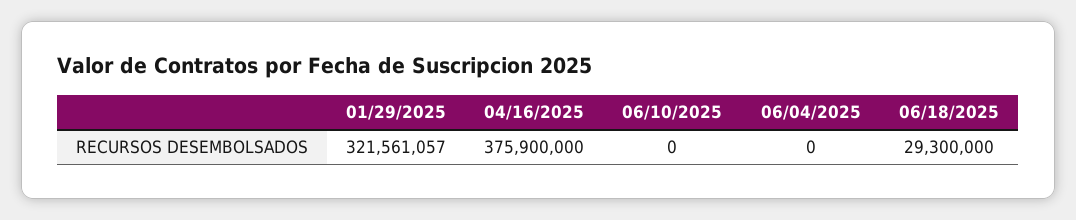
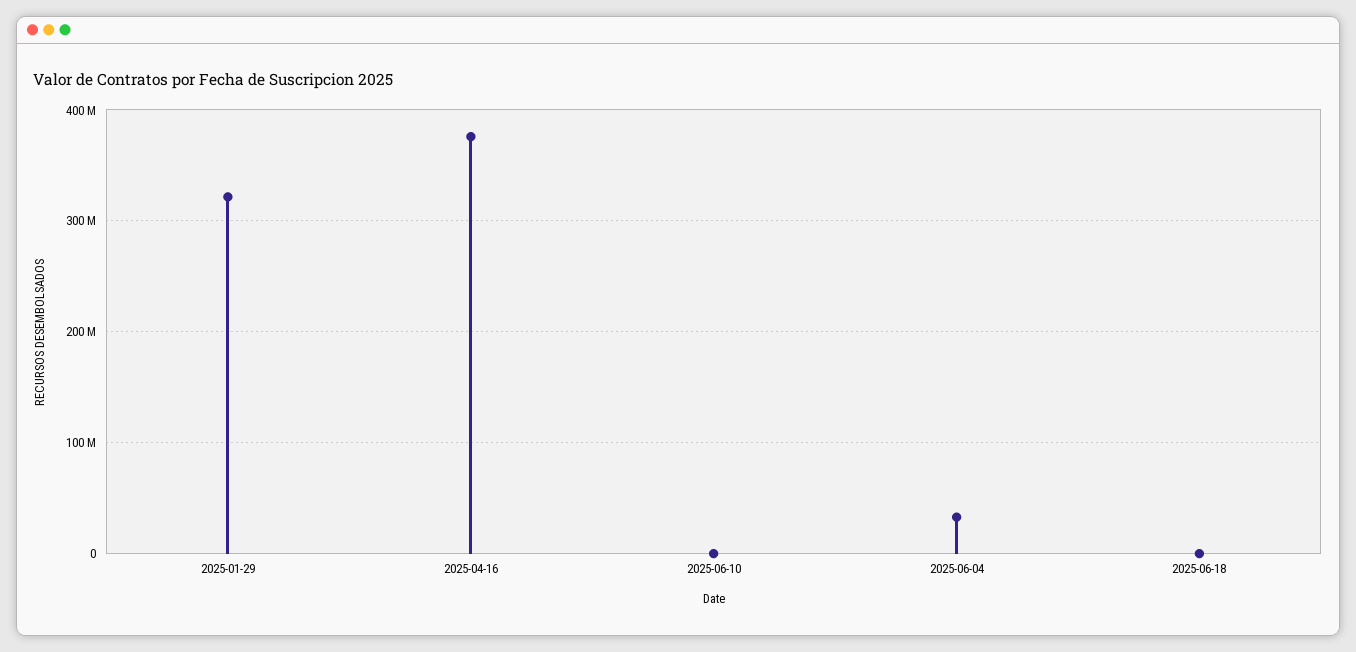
  {
    "01/29/2025": 321561057,
    "04/16/2025": 375900000,
    "06/10/2025": 0,
-   "06/04/2025": 0,
+   "06/04/2025": 30000000,
-   "06/18/2025": 29300000
+   "06/18/2025": 0
  }

